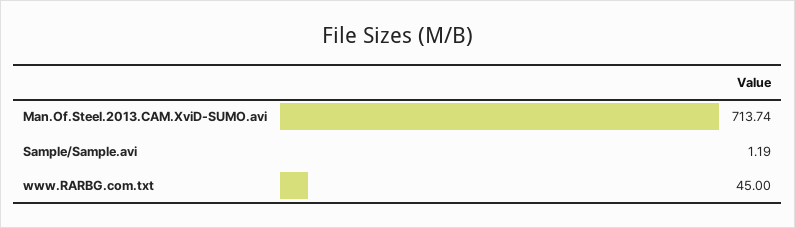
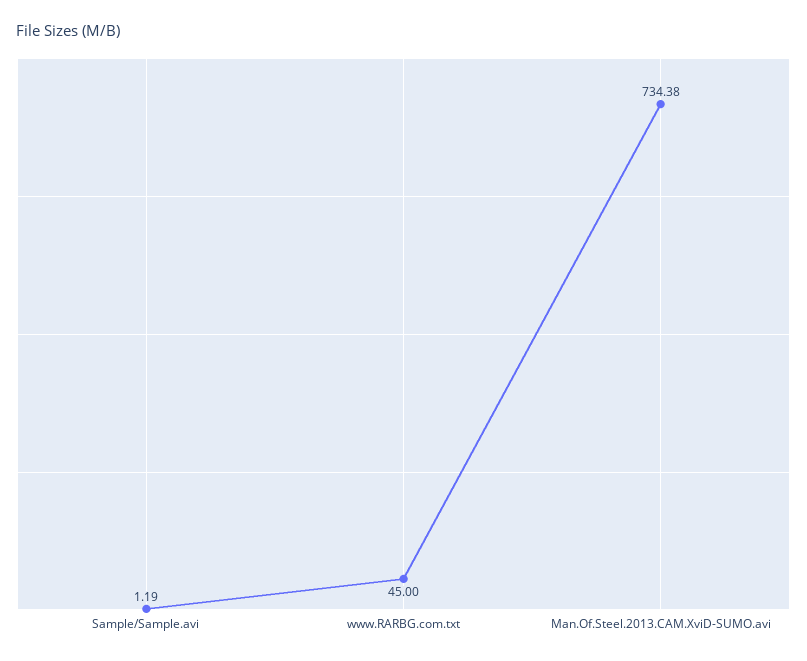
  {
-   "Man.Of.Steel.2013.CAM.XviD-SUMO.avi": 713.74,
+   "Man.Of.Steel.2013.CAM.XviD-SUMO.avi": 734.38,
    "Sample/Sample.avi": 1.19,
    "www.RARBG.com.txt": 45
  }

